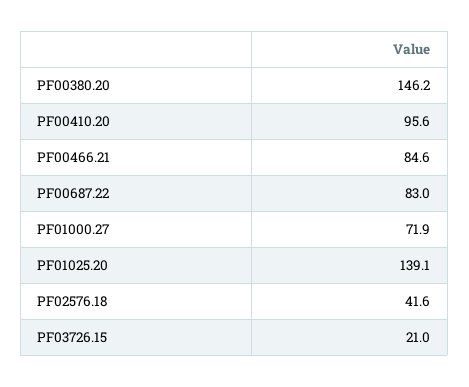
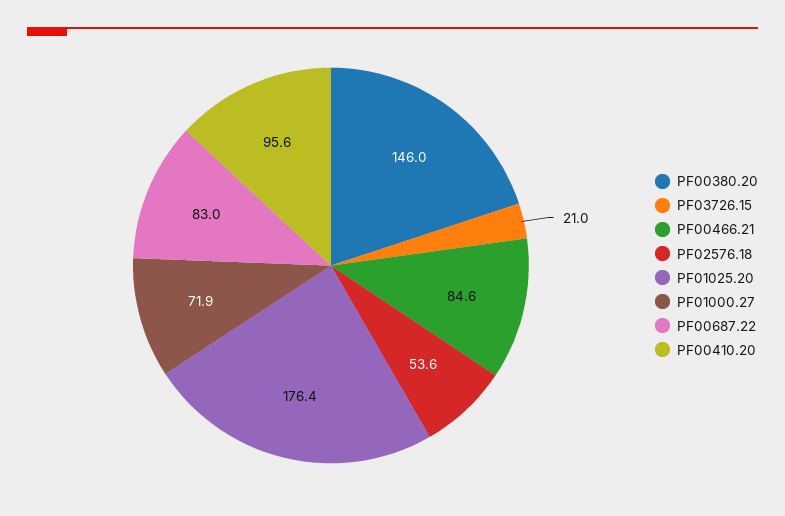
  {
-   "PF00380.20": 146.2,
+   "PF00380.20": 146,
    "PF00410.20": 95.6,
    "PF00466.21": 84.6,
    "PF00687.22": 83,
    "PF01000.27": 71.9,
-   "PF01025.20": 139.1,
+   "PF01025.20": 176.4,
-   "PF02576.18": 41.6,
+   "PF02576.18": 53.6,
    "PF03726.15": 21
  }

